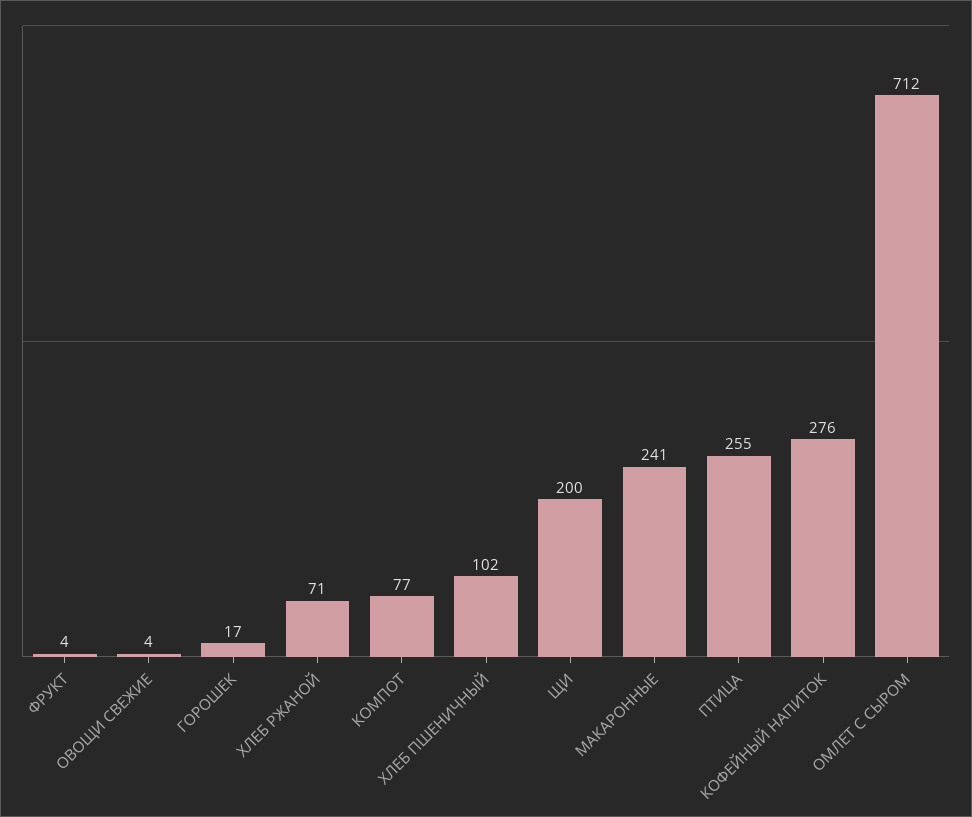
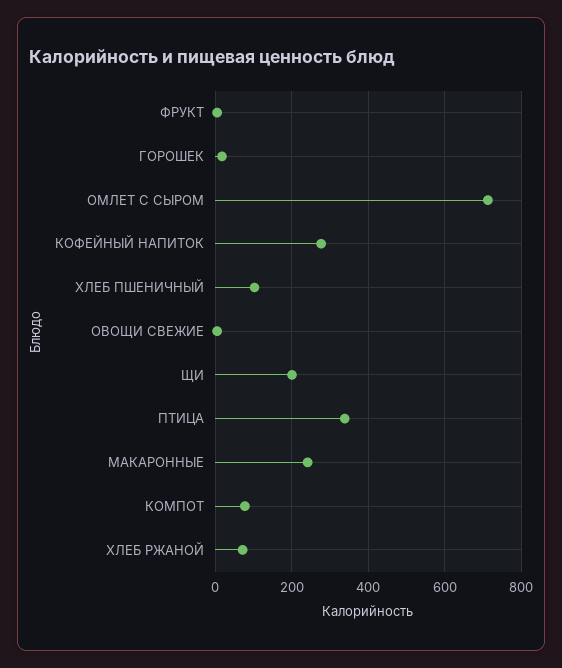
  {
    "ФРУКТ": 4,
    "ОВОЩИ СВЕЖИЕ": 4,
    "ГОРОШЕК": 17,
    "ХЛЕБ РЖАНОЙ": 71,
    "КОМПОТ": 77,
    "ХЛЕБ ПШЕНИЧНЫЙ": 102,
    "ЩИ": 200,
    "МАКАРОННЫЕ": 241,
-   "ПТИЦА": 255,
+   "ПТИЦА": 340,
    "КОФЕЙНЫЙ НАПИТОК": 276,
    "ОМЛЕТ С СЫРОМ": 712
  }

